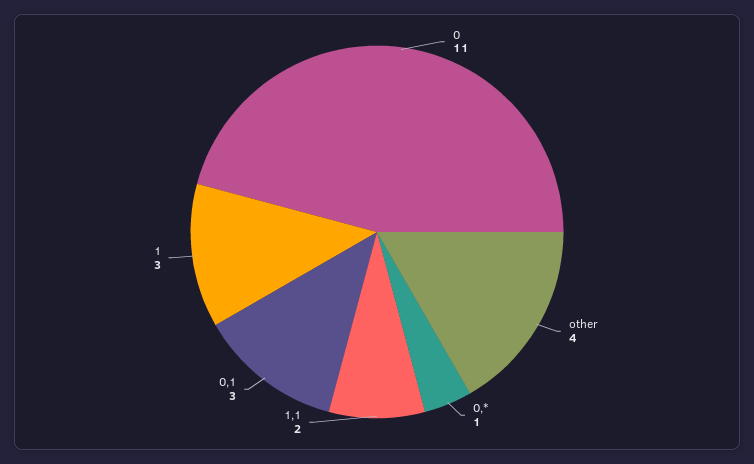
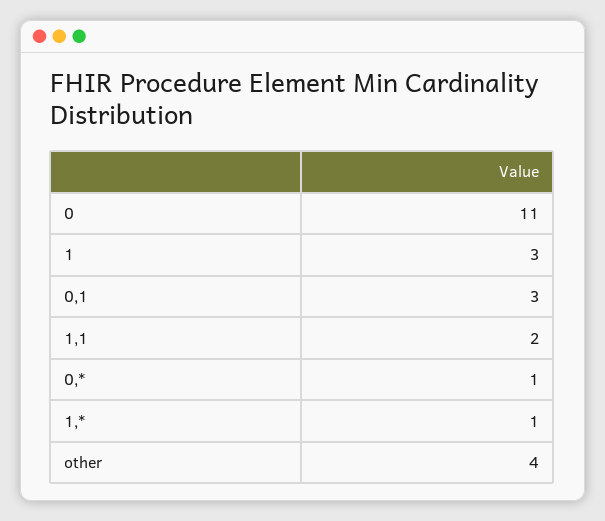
  {
    "0": 11,
    "other": 4,
    "0,*": 1,
    "1,1": 2,
    "0,1": 3,
-   "1": 3
+   "1": 3,
+   "1,*": 1
  }

